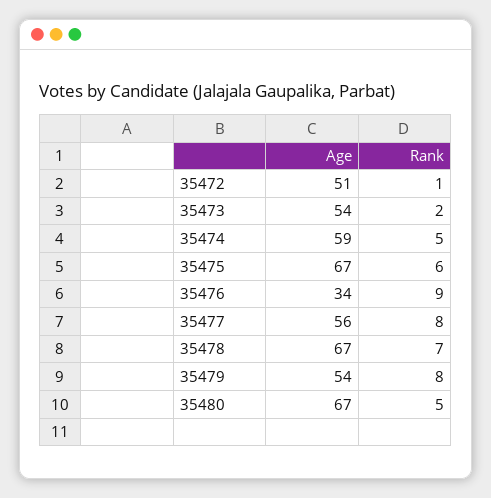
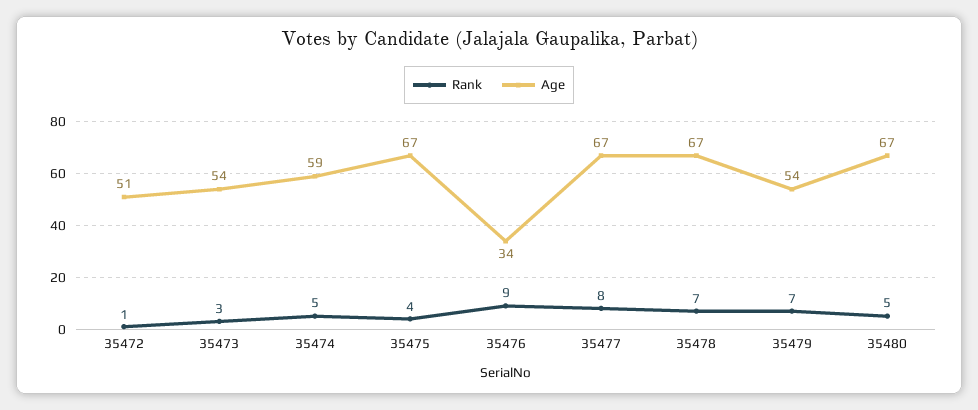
  {
    "Age": {
      "35472": 51,
      "35473": 54,
      "35474": 59,
      "35475": 67,
      "35476": 34,
-     "35477": 56,
+     "35477": 67,
      "35478": 67,
      "35479": 54,
      "35480": 67
    },
    "Rank": {
      "35472": 1,
-     "35473": 2,
+     "35473": 3,
      "35474": 5,
-     "35475": 6,
+     "35475": 4,
      "35476": 9,
      "35477": 8,
      "35478": 7,
-     "35479": 8,
+     "35479": 7,
      "35480": 5
    }
  }

